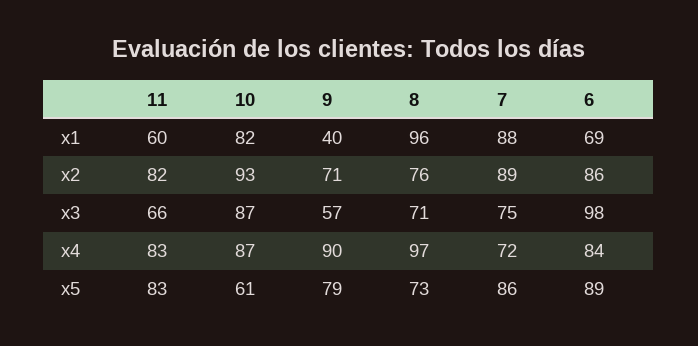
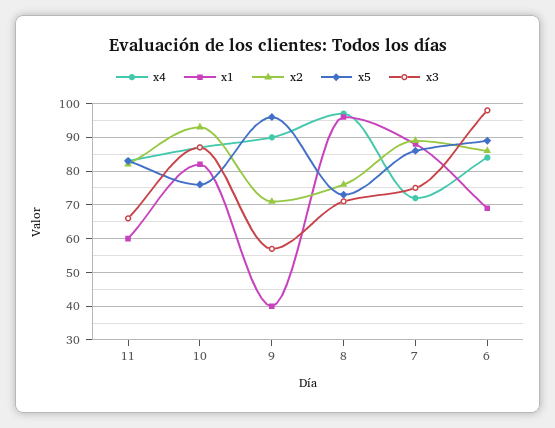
  {
    "x1": {
      "11": 60,
      "10": 82,
      "9": 40,
      "8": 96,
      "7": 88,
      "6": 69
    },
    "x2": {
      "11": 82,
      "10": 93,
      "9": 71,
      "8": 76,
      "7": 89,
      "6": 86
    },
    "x3": {
      "11": 66,
      "10": 87,
      "9": 57,
      "8": 71,
      "7": 75,
      "6": 98
    },
    "x4": {
      "11": 83,
      "10": 87,
      "9": 90,
      "8": 97,
      "7": 72,
      "6": 84
    },
    "x5": {
      "11": 83,
-     "10": 61,
+     "10": 75,
-     "9": 79,
+     "9": 95,
      "8": 73,
      "7": 86,
      "6": 89
    }
  }

